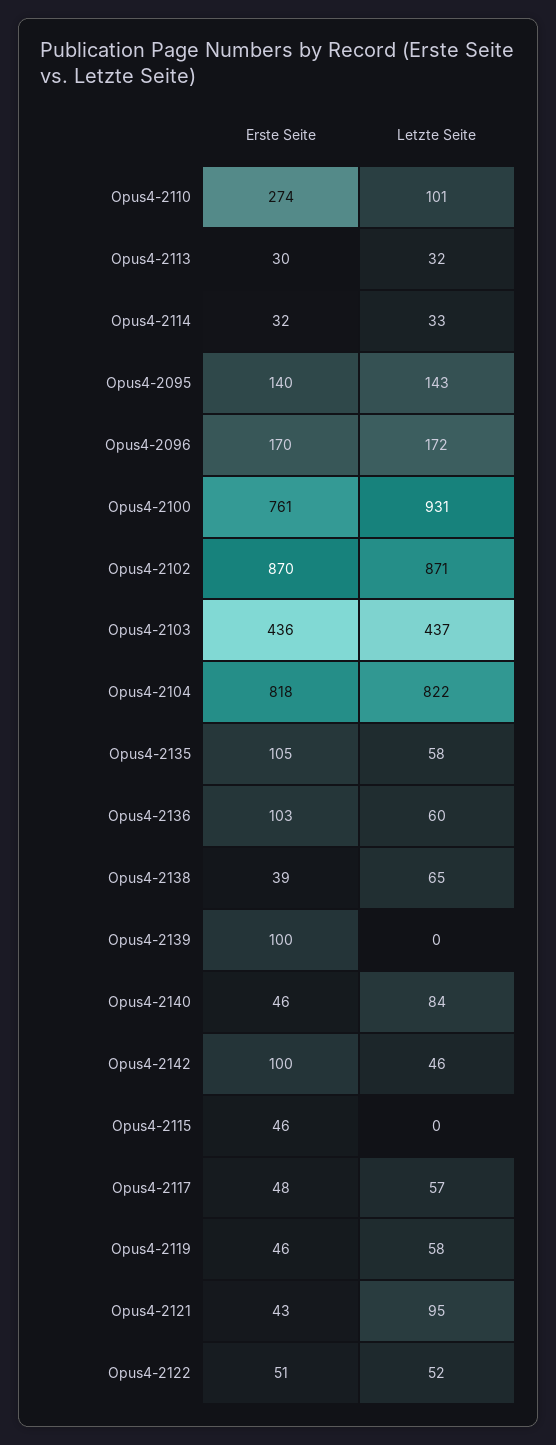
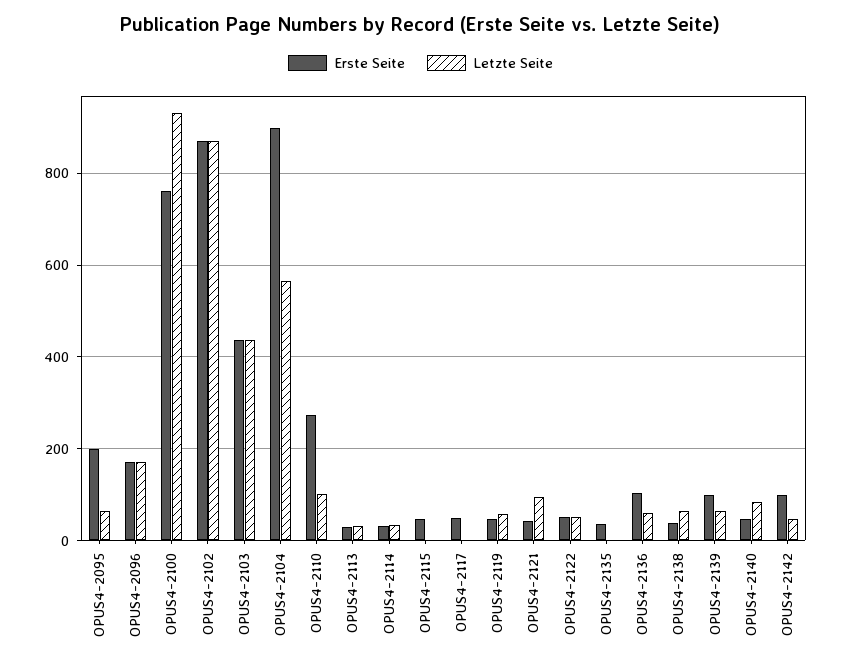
  {
    "Erste Seite": {
      "Opus4-2110": 274,
      "Opus4-2113": 30,
      "Opus4-2114": 32,
-     "Opus4-2095": 140,
+     "Opus4-2095": 200,
      "Opus4-2096": 170,
      "Opus4-2100": 761,
      "Opus4-2102": 870,
      "Opus4-2103": 436,
-     "Opus4-2104": 818,
+     "Opus4-2104": 900,
-     "Opus4-2135": 105,
+     "Opus4-2135": 40,
      "Opus4-2136": 103,
      "Opus4-2138": 39,
      "Opus4-2139": 100,
      "Opus4-2140": 46,
      "Opus4-2142": 100,
      "Opus4-2115": 46,
      "Opus4-2117": 48,
      "Opus4-2119": 46,
      "Opus4-2121": 43,
      "Opus4-2122": 51
    },
    "Letzte Seite": {
      "Opus4-2110": 101,
      "Opus4-2113": 32,
      "Opus4-2114": 33,
-     "Opus4-2095": 143,
+     "Opus4-2095": 60,
      "Opus4-2096": 172,
      "Opus4-2100": 931,
      "Opus4-2102": 871,
      "Opus4-2103": 437,
-     "Opus4-2104": 822,
+     "Opus4-2104": 560,
-     "Opus4-2135": 58,
+     "Opus4-2135": 0,
      "Opus4-2136": 60,
      "Opus4-2138": 65,
-     "Opus4-2139": 0,
+     "Opus4-2139": 60,
      "Opus4-2140": 84,
      "Opus4-2142": 46,
      "Opus4-2115": 0,
-     "Opus4-2117": 57,
+     "Opus4-2117": 0,
      "Opus4-2119": 58,
      "Opus4-2121": 95,
      "Opus4-2122": 52
    }
  }

